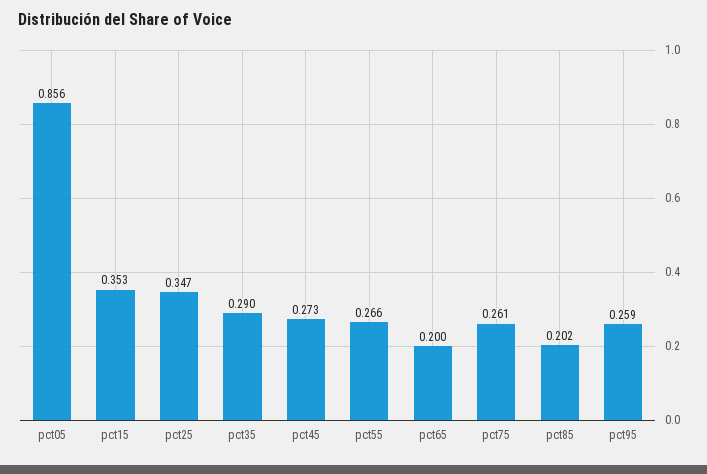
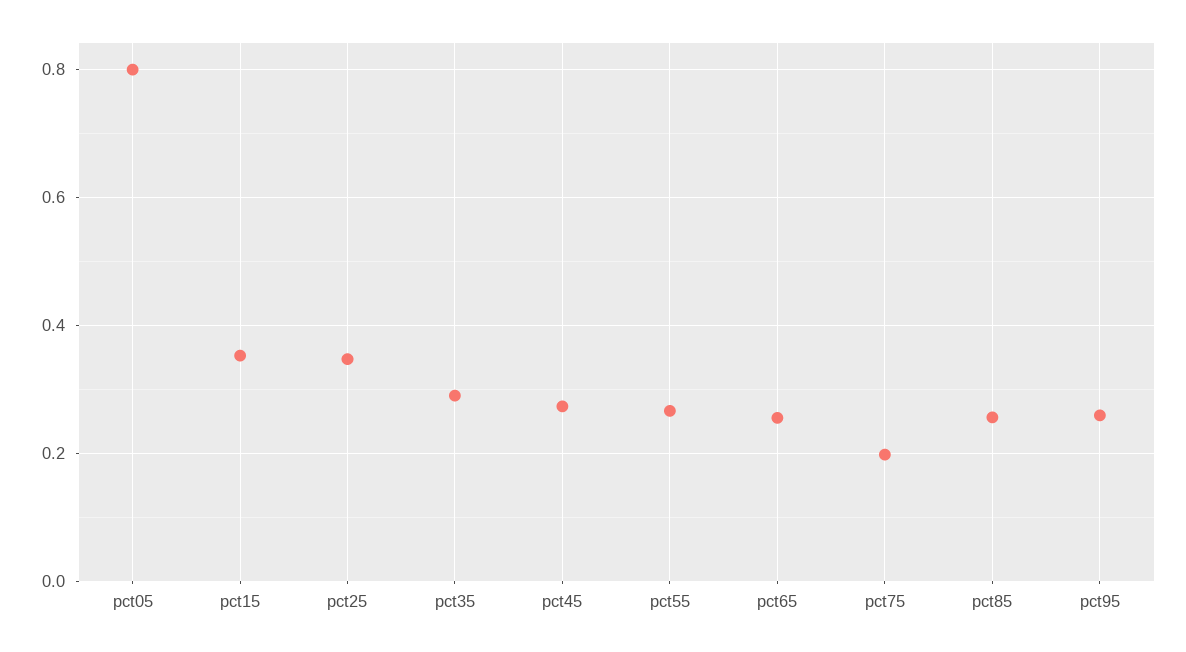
  {
-   "pct05": 0.856,
+   "pct05": 0.8,
    "pct15": 0.353,
    "pct25": 0.347,
    "pct35": 0.29,
    "pct45": 0.273,
    "pct55": 0.266,
-   "pct65": 0.2,
+   "pct65": 0.26,
-   "pct75": 0.261,
+   "pct75": 0.2,
-   "pct85": 0.202,
+   "pct85": 0.26,
    "pct95": 0.259
  }

